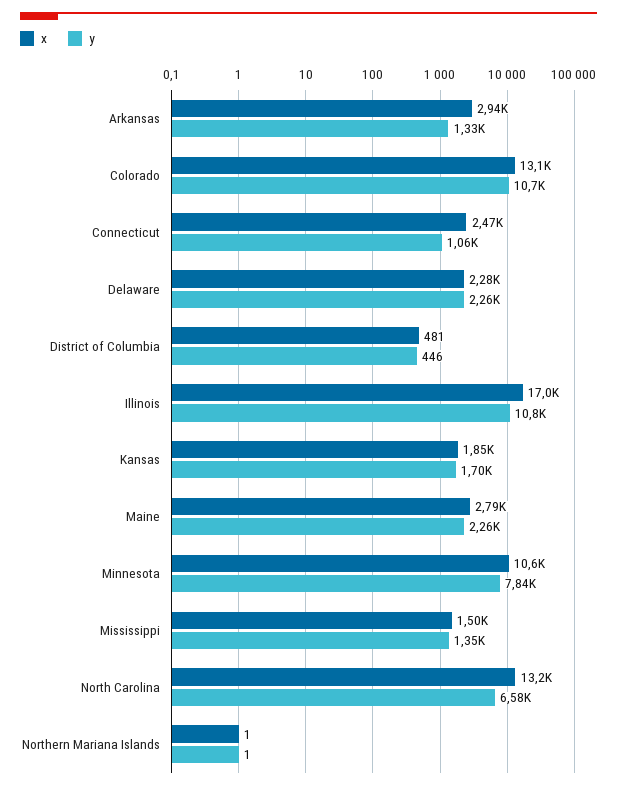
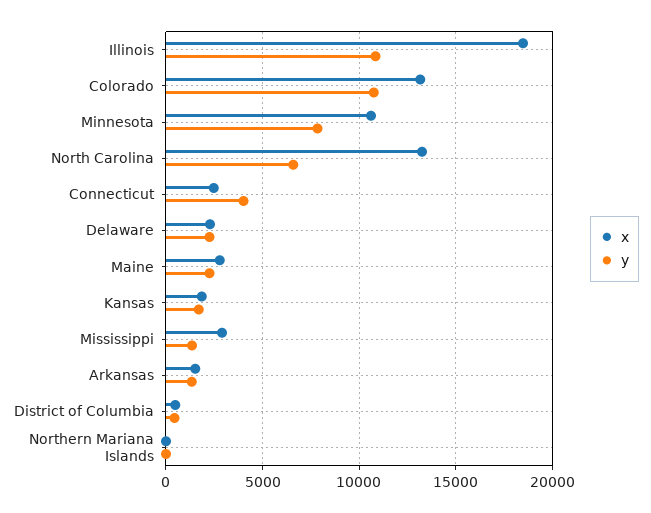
  {
    "x": {
-     "Arkansas": 2940,
+     "Arkansas": 1500,
      "Colorado": 13100,
      "Connecticut": 2470,
      "Delaware": 2280,
      "District of Columbia": 481,
-     "Illinois": 17000,
+     "Illinois": 18500,
      "Kansas": 1850,
      "Maine": 2790,
      "Minnesota": 10600,
-     "Mississippi": 1500,
+     "Mississippi": 3000,
      "North Carolina": 13200,
      "Northern Mariana Islands": 1
    },
    "y": {
      "Arkansas": 1330,
      "Colorado": 10700,
-     "Connecticut": 1060,
+     "Connecticut": 4000,
      "Delaware": 2260,
      "District of Columbia": 446,
      "Illinois": 10800,
      "Kansas": 1700,
      "Maine": 2260,
      "Minnesota": 7840,
      "Mississippi": 1350,
      "North Carolina": 6580,
      "Northern Mariana Islands": 1
    }
  }

